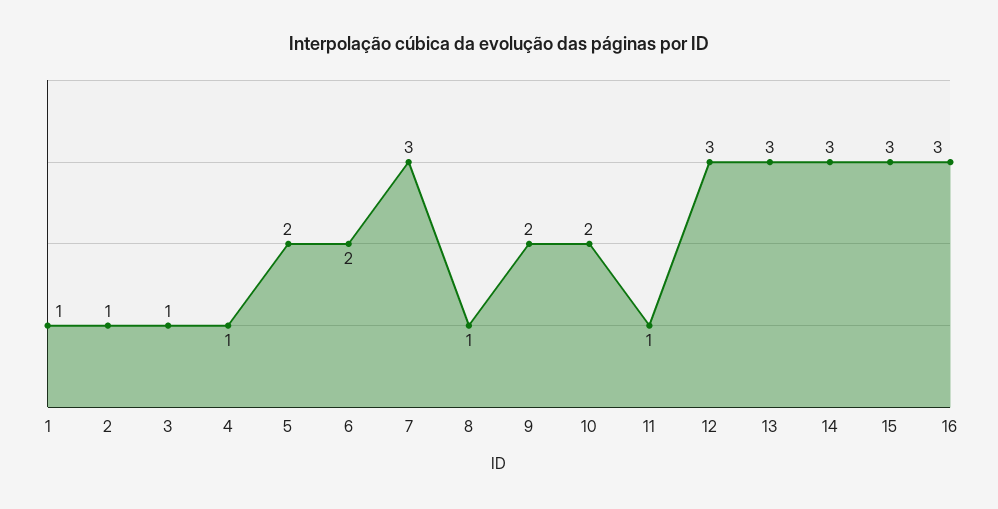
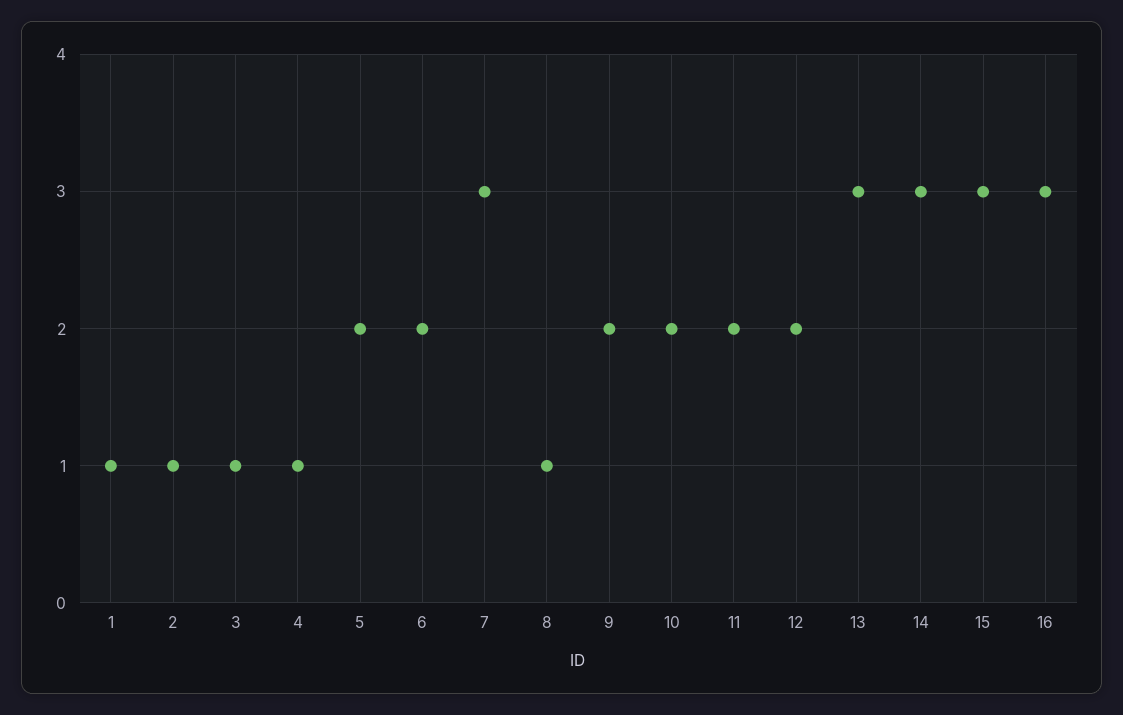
  {
    "1": 1,
    "2": 1,
    "3": 1,
    "4": 1,
    "5": 2,
    "6": 2,
    "7": 3,
    "8": 1,
    "9": 2,
    "10": 2,
-   "11": 1,
+   "11": 2,
-   "12": 3,
+   "12": 2,
    "13": 3,
    "14": 3,
    "15": 3,
    "16": 3
  }

